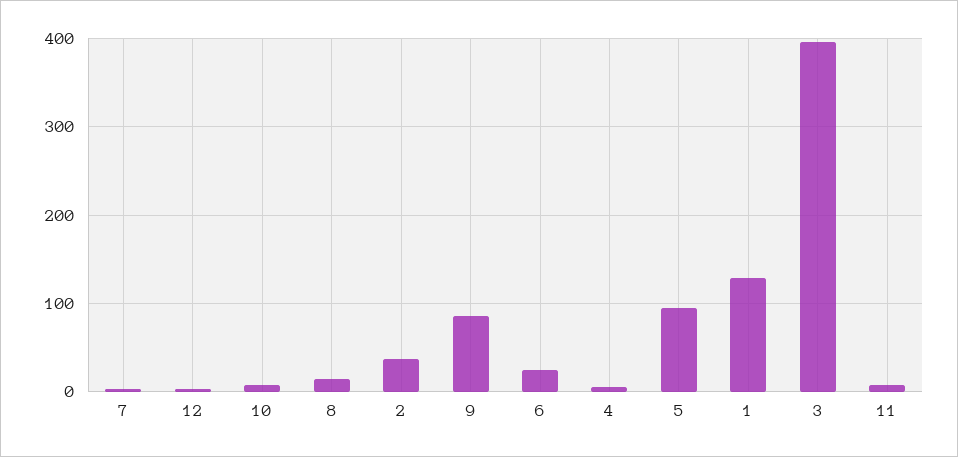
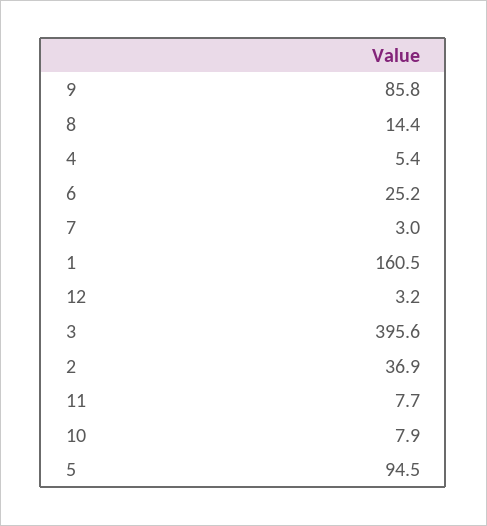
  {
    "7": 3,
    "12": 3.2,
    "10": 7.9,
    "8": 14.4,
    "2": 36.9,
    "9": 85.8,
    "6": 25.2,
    "4": 5.4,
    "5": 94.5,
-   "1": 130,
+   "1": 160.5,
    "3": 395.6,
    "11": 7.7
  }

